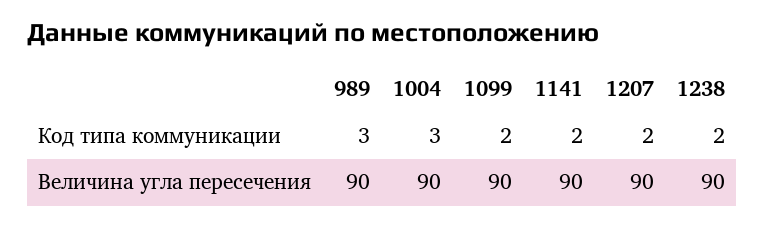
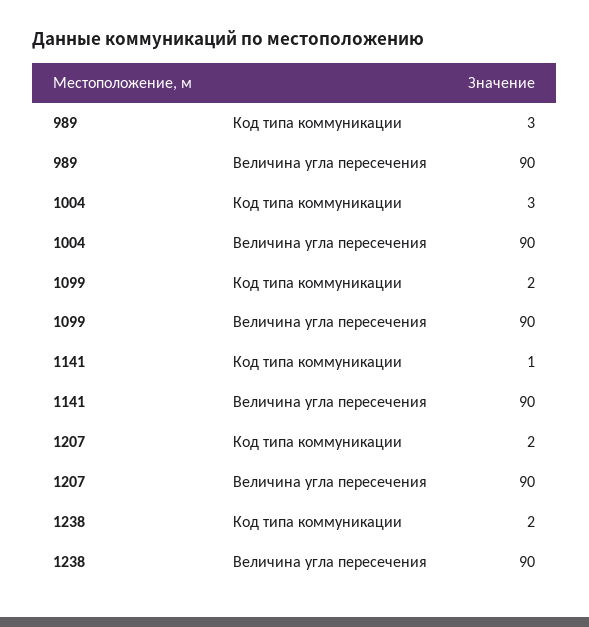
  {
    "989": {
      "Код типа коммуникации": 3,
      "Величина угла пересечения": 90
    },
    "1004": {
      "Код типа коммуникации": 3,
      "Величина угла пересечения": 90
    },
    "1099": {
      "Код типа коммуникации": 2,
      "Величина угла пересечения": 90
    },
    "1141": {
-     "Код типа коммуникации": 2,
+     "Код типа коммуникации": 1,
      "Величина угла пересечения": 90
    },
    "1207": {
      "Код типа коммуникации": 2,
      "Величина угла пересечения": 90
    },
    "1238": {
      "Код типа коммуникации": 2,
      "Величина угла пересечения": 90
    }
  }

